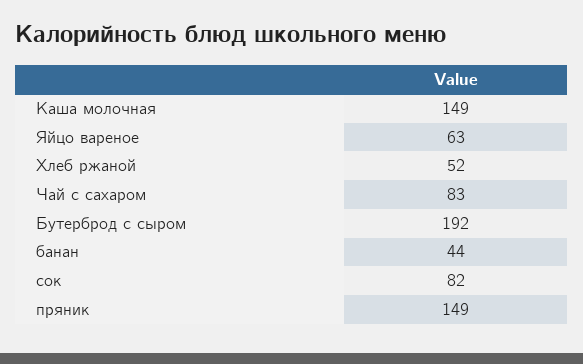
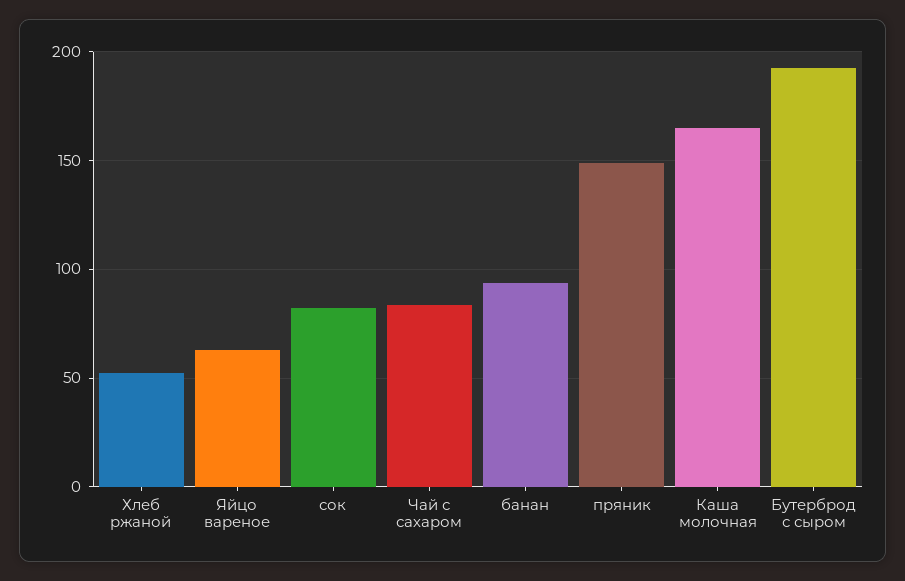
  {
-   "Каша молочная": 149,
+   "Каша молочная": 165,
    "Яйцо вареное": 63,
    "Хлеб ржаной": 52,
    "Чай с сахаром": 83,
    "Бутерброд с сыром": 192,
-   "банан": 44,
+   "банан": 95,
    "сок": 82,
    "пряник": 149
  }

